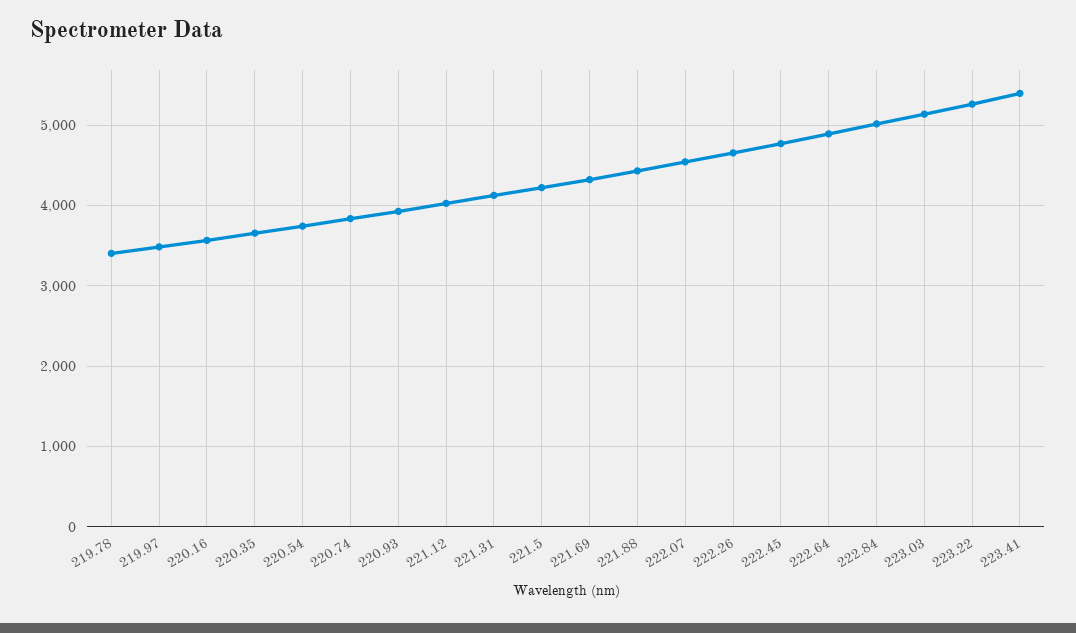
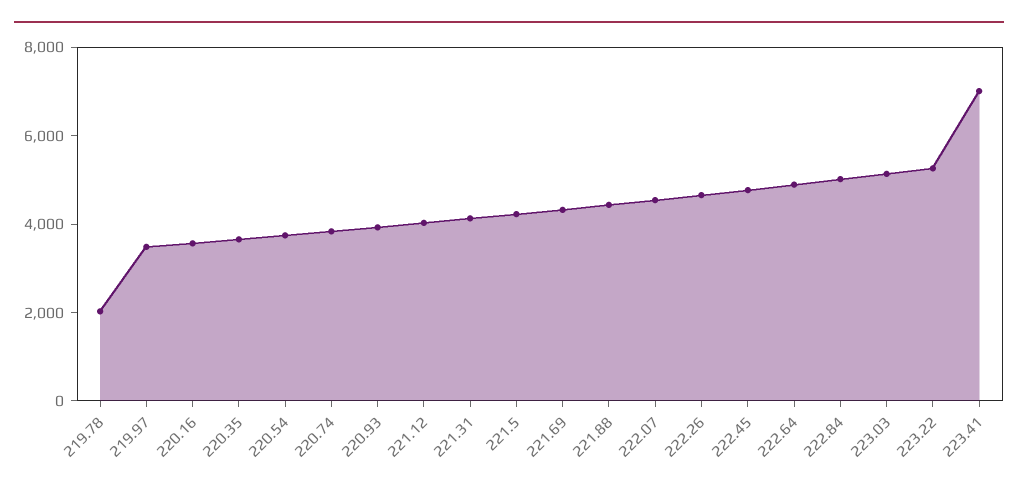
  {
-   "219.78": 3400,
+   "219.78": 2000,
    "219.97": 3500,
    "220.16": 3600,
    "220.35": 3700,
    "220.54": 3700,
    "220.74": 3800,
    "220.93": 3900,
    "221.12": 4000,
    "221.31": 4100,
    "221.5": 4200,
    "221.69": 4300,
    "221.88": 4400,
    "222.07": 4500,
    "222.26": 4700,
    "222.45": 4800,
    "222.64": 4900,
    "222.84": 5000,
    "223.03": 5100,
    "223.22": 5300,
-   "223.41": 5400
+   "223.41": 7000
  }

